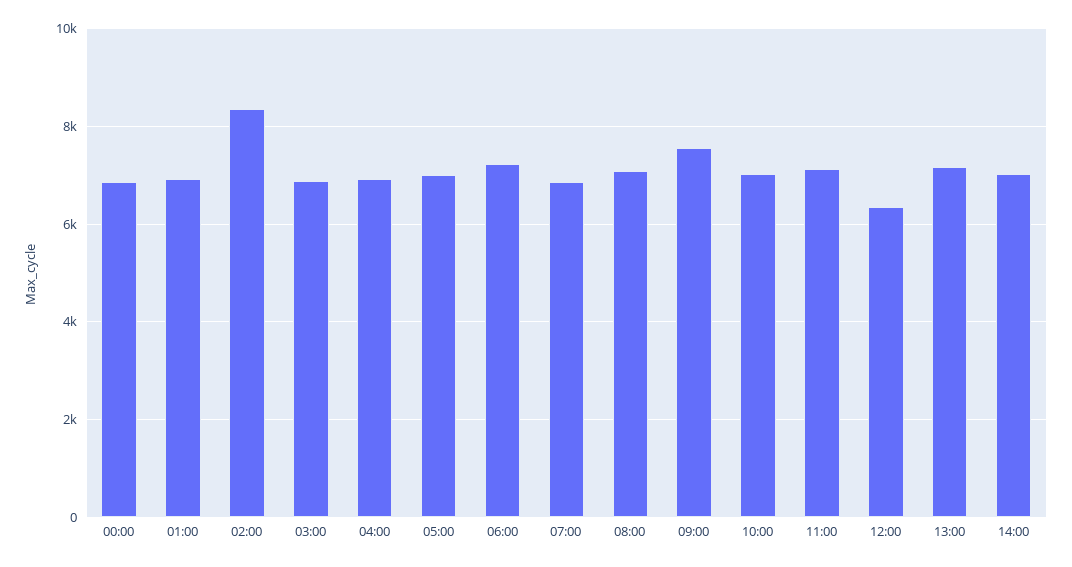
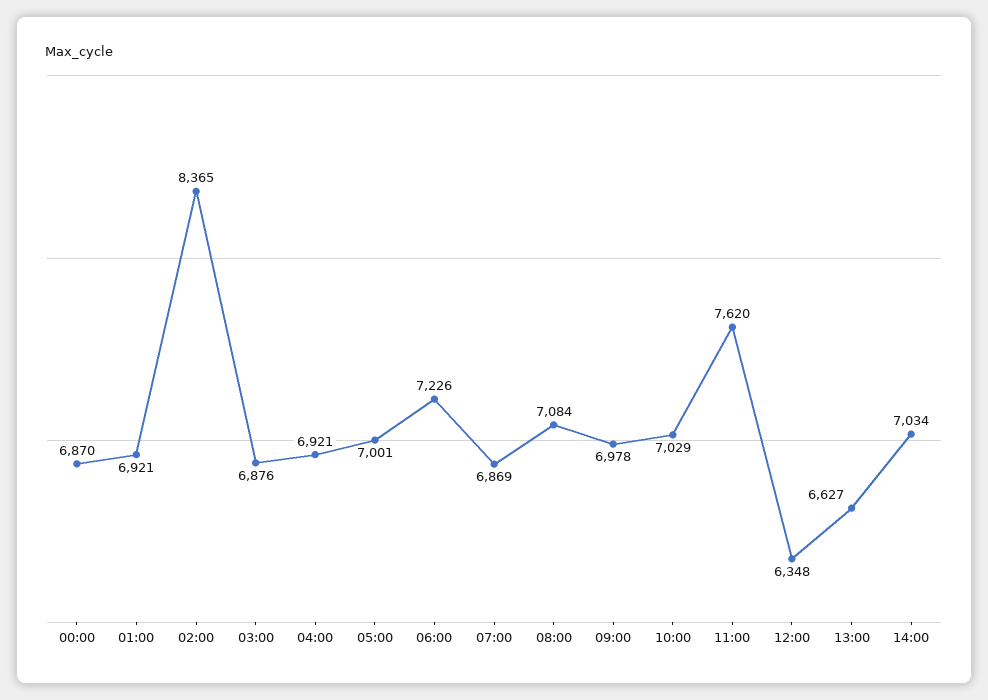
  {
    "00:00": 6870,
    "01:00": 6921,
    "02:00": 8365,
    "03:00": 6876,
    "04:00": 6921,
    "05:00": 7001,
    "06:00": 7226,
    "07:00": 6869,
    "08:00": 7084,
-   "09:00": 7600,
+   "09:00": 6978,
    "10:00": 7029,
-   "11:00": 7200,
+   "11:00": 7620,
    "12:00": 6348,
-   "13:00": 7200,
+   "13:00": 6627,
    "14:00": 7034
  }

